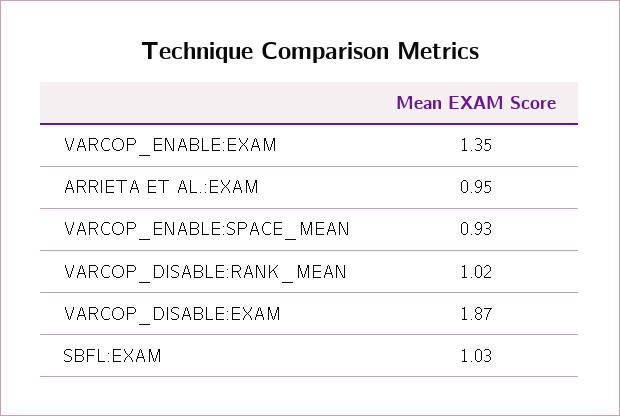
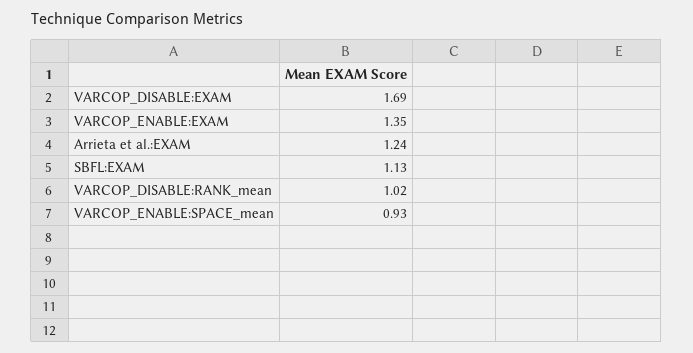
  {
    "VARCOP_ENABLE:EXAM": 1.35,
-   "ARRIETA ET AL.:EXAM": 0.95,
+   "ARRIETA ET AL.:EXAM": 1.24,
    "VARCOP_ENABLE:SPACE_MEAN": 0.93,
    "VARCOP_DISABLE:RANK_MEAN": 1.02,
-   "VARCOP_DISABLE:EXAM": 1.87,
+   "VARCOP_DISABLE:EXAM": 1.69,
-   "SBFL:EXAM": 1.03
+   "SBFL:EXAM": 1.13
  }

